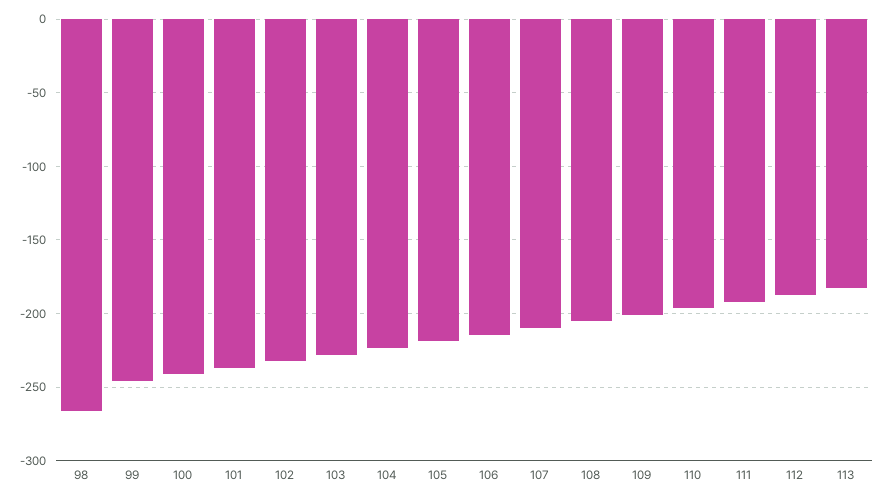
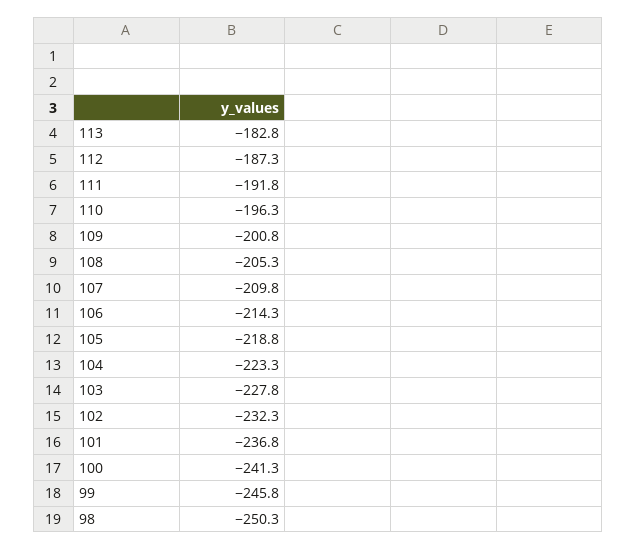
  {
-   "98": -265,
+   "98": -250.3,
    "99": -245.8,
    "100": -241.3,
    "101": -236.8,
    "102": -232.3,
    "103": -227.8,
    "104": -223.3,
    "105": -218.8,
    "106": -214.3,
    "107": -209.8,
    "108": -205.3,
    "109": -200.8,
    "110": -196.3,
    "111": -191.8,
    "112": -187.3,
    "113": -182.8
  }

